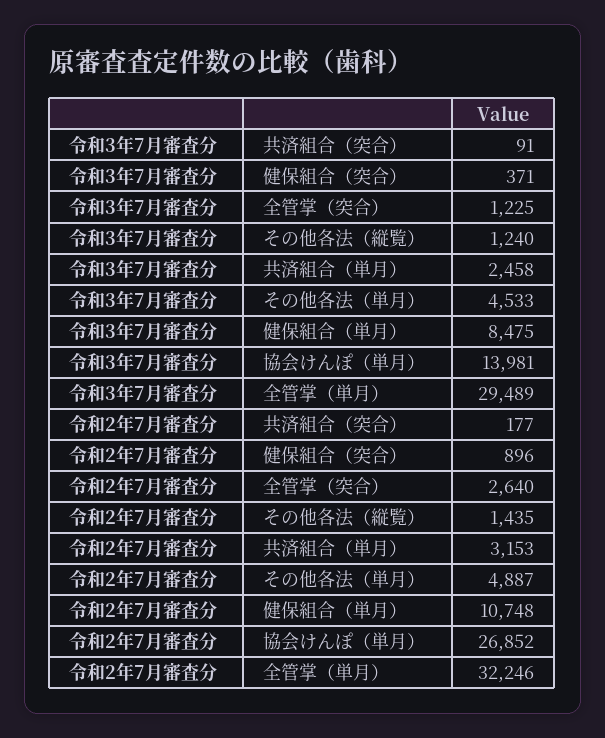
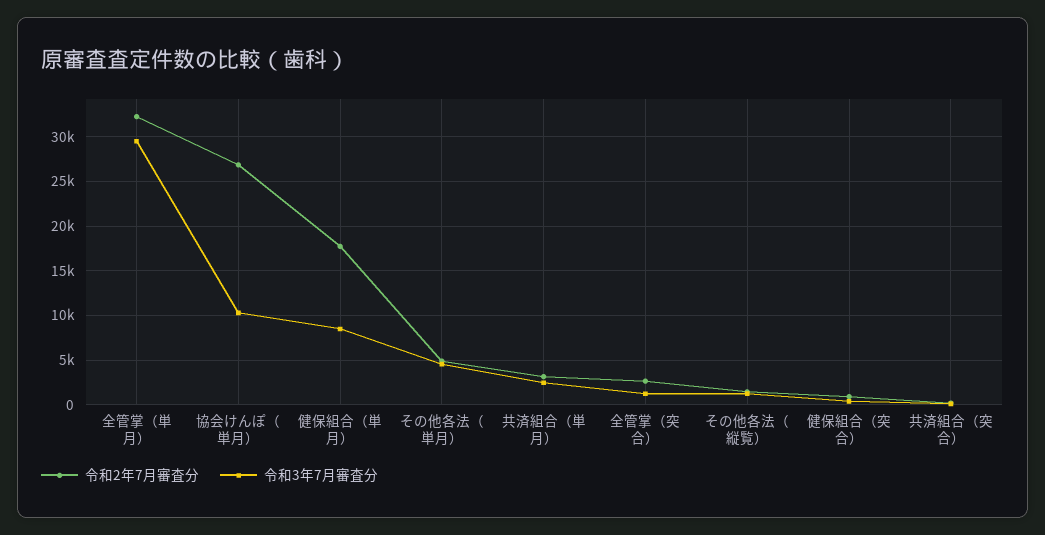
  {
    "令和3年7月審査分": {
      "共済組合（突合）": 91,
      "健保組合（突合）": 371,
      "全管掌（突合）": 1225,
      "その他各法（縦覧）": 1240,
      "共済組合（単月）": 2458,
      "その他各法（単月）": 4533,
      "健保組合（単月）": 8475,
-     "協会けんぽ（単月）": 13981,
+     "協会けんぽ（単月）": 10000,
      "全管掌（単月）": 29489
    },
    "令和2年7月審査分": {
      "共済組合（突合）": 177,
      "健保組合（突合）": 896,
      "全管掌（突合）": 2640,
      "その他各法（縦覧）": 1435,
      "共済組合（単月）": 3153,
      "その他各法（単月）": 4887,
-     "健保組合（単月）": 10748,
+     "健保組合（単月）": 18000,
      "協会けんぽ（単月）": 26852,
      "全管掌（単月）": 32246
    }
  }

